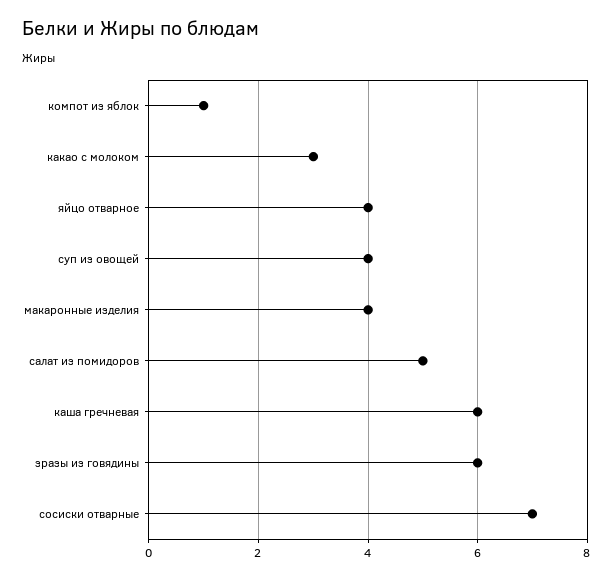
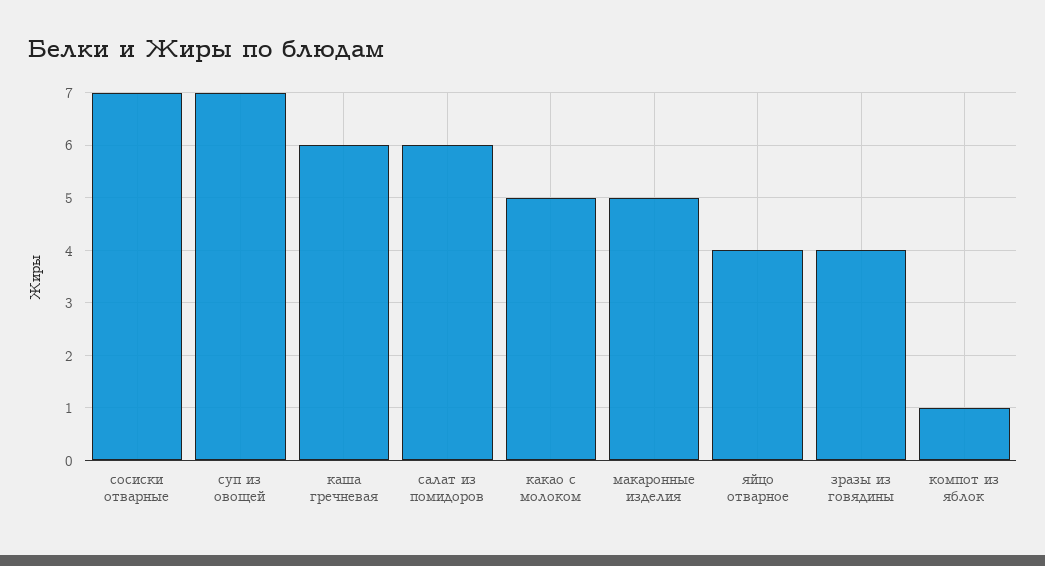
  {
    "компот из яблок": 1,
-   "какао с молоком": 3,
+   "какао с молоком": 5,
    "яйцо отварное": 4,
-   "суп из овощей": 4,
+   "суп из овощей": 7,
-   "макаронные изделия": 4,
+   "макаронные изделия": 5,
-   "салат из помидоров": 5,
+   "салат из помидоров": 6,
    "каша гречневая": 6,
-   "зразы из говядины": 6,
+   "зразы из говядины": 4,
    "сосиски отварные": 7
  }

